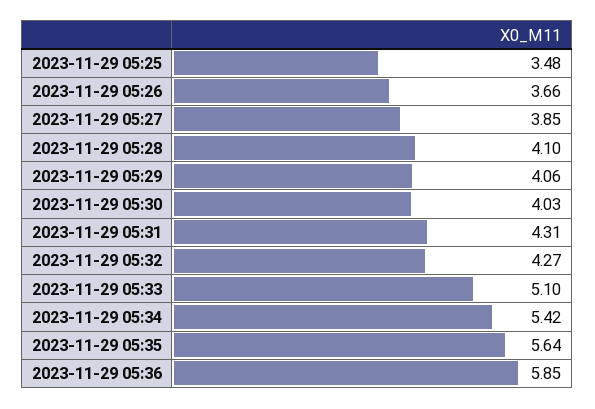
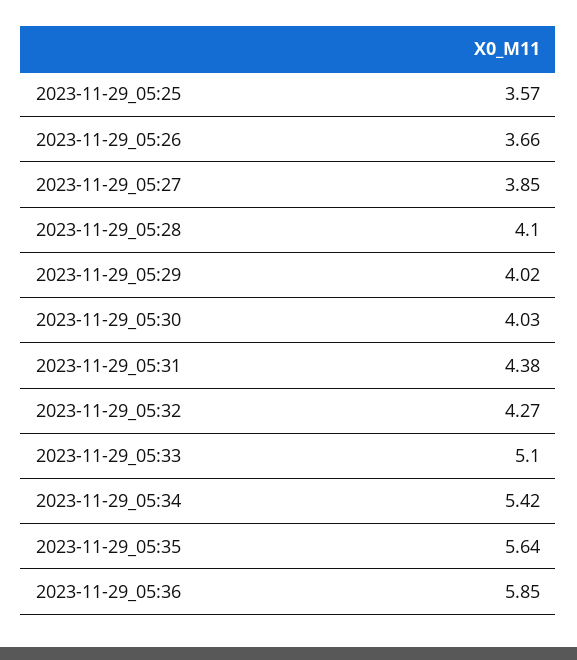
  {
-   "2023-11-29 05:25": 3.48,
+   "2023-11-29 05:25": 3.57,
    "2023-11-29 05:26": 3.66,
    "2023-11-29 05:27": 3.85,
    "2023-11-29 05:28": 4.1,
-   "2023-11-29 05:29": 4.06,
+   "2023-11-29 05:29": 4.02,
    "2023-11-29 05:30": 4.03,
-   "2023-11-29 05:31": 4.31,
+   "2023-11-29 05:31": 4.38,
    "2023-11-29 05:32": 4.27,
    "2023-11-29 05:33": 5.1,
    "2023-11-29 05:34": 5.42,
    "2023-11-29 05:35": 5.64,
    "2023-11-29 05:36": 5.85
  }

